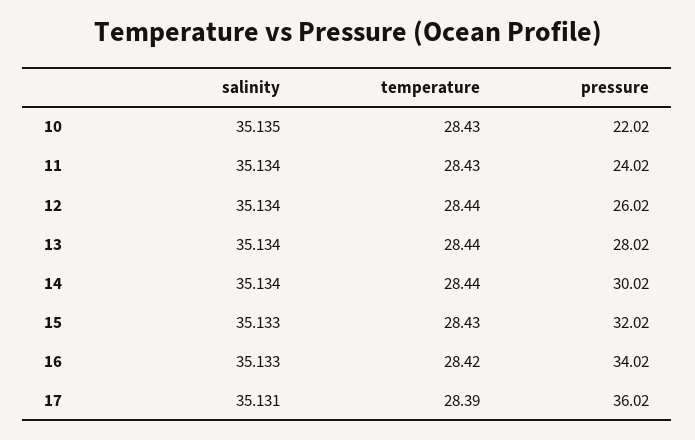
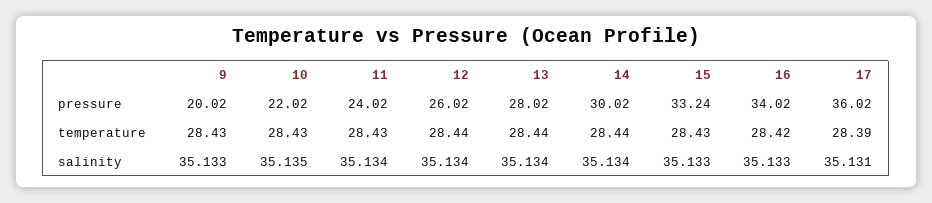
  {
    "salinity": {
      "10": 35.135,
      "11": 35.134,
      "12": 35.134,
      "13": 35.134,
      "14": 35.134,
      "15": 35.133,
      "16": 35.133,
-     "17": 35.131
+     "17": 35.131,
+     "9": 35.133
    },
    "temperature": {
      "10": 28.43,
      "11": 28.43,
      "12": 28.44,
      "13": 28.44,
      "14": 28.44,
      "15": 28.43,
      "16": 28.42,
-     "17": 28.39
+     "17": 28.39,
+     "9": 28.43
    },
    "pressure": {
      "10": 22.02,
      "11": 24.02,
      "12": 26.02,
      "13": 28.02,
      "14": 30.02,
-     "15": 32.02,
+     "15": 33.24,
      "16": 34.02,
-     "17": 36.02
+     "17": 36.02,
+     "9": 20.02
    }
  }

